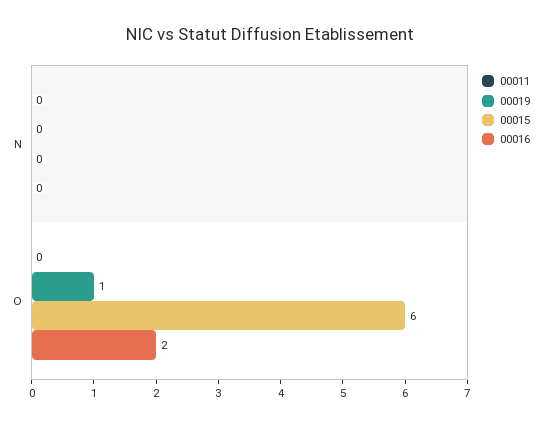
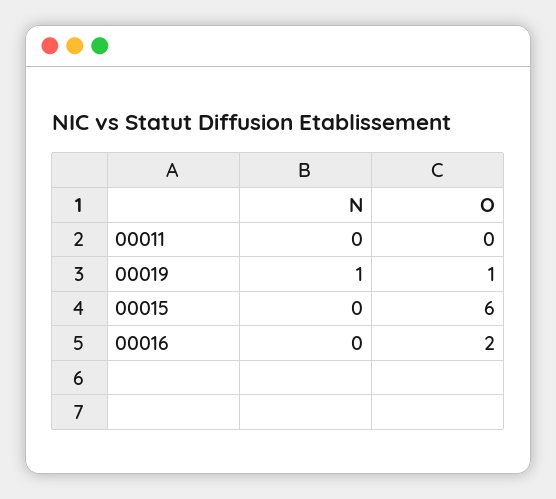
  {
    "00011": {
      "N": 0,
      "O": 0
    },
    "00019": {
-     "N": 0,
+     "N": 1,
      "O": 1
    },
    "00015": {
      "N": 0,
      "O": 6
    },
    "00016": {
      "N": 0,
      "O": 2
    }
  }

